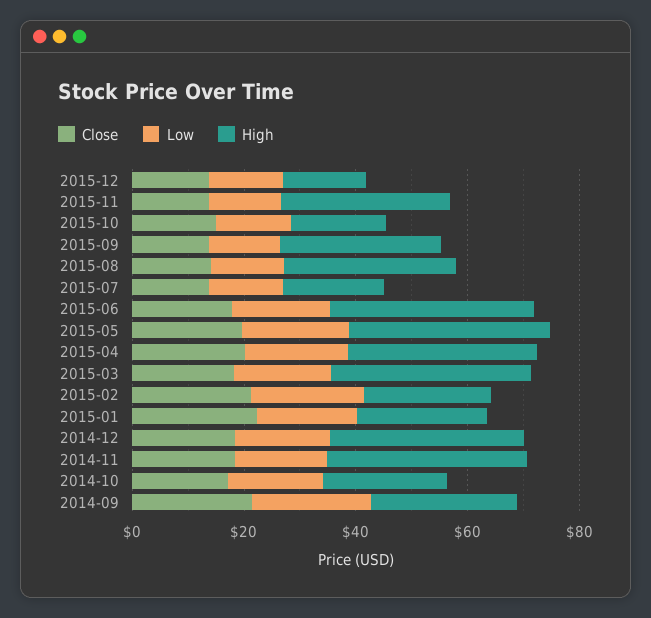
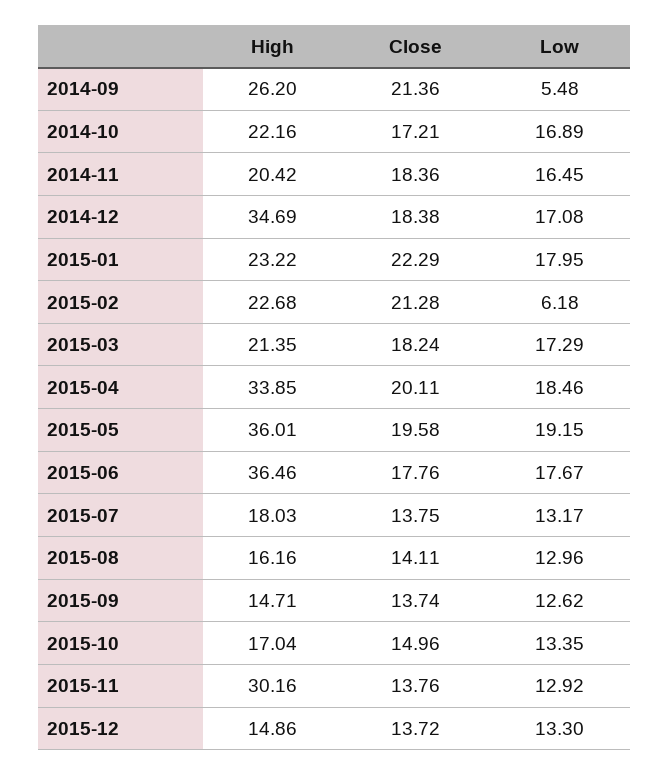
  {
    "Close": {
      "2015-12": 13.72,
      "2015-11": 13.76,
      "2015-10": 14.96,
      "2015-09": 13.74,
      "2015-08": 14.11,
      "2015-07": 13.75,
      "2015-06": 17.76,
      "2015-05": 19.58,
      "2015-04": 20.11,
      "2015-03": 18.24,
      "2015-02": 21.28,
      "2015-01": 22.29,
      "2014-12": 18.38,
      "2014-11": 18.36,
      "2014-10": 17.21,
      "2014-09": 21.36
    },
    "Low": {
      "2015-12": 13.3,
      "2015-11": 12.92,
      "2015-10": 13.35,
      "2015-09": 12.62,
      "2015-08": 12.96,
      "2015-07": 13.17,
      "2015-06": 17.67,
      "2015-05": 19.15,
      "2015-04": 18.46,
      "2015-03": 17.29,
-     "2015-02": 20,
+     "2015-02": 6.18,
      "2015-01": 17.95,
      "2014-12": 17.08,
      "2014-11": 16.45,
      "2014-10": 16.89,
-     "2014-09": 20
+     "2014-09": 5.48
    },
    "High": {
      "2015-12": 14.86,
      "2015-11": 30.16,
      "2015-10": 17.04,
-     "2015-09": 30,
+     "2015-09": 14.71,
-     "2015-08": 30,
+     "2015-08": 16.16,
      "2015-07": 18.03,
      "2015-06": 36.46,
      "2015-05": 36.01,
      "2015-04": 33.85,
-     "2015-03": 35,
+     "2015-03": 21.35,
      "2015-02": 22.68,
      "2015-01": 23.22,
      "2014-12": 34.69,
-     "2014-11": 35,
+     "2014-11": 20.42,
      "2014-10": 22.16,
      "2014-09": 26.2
    }
  }

